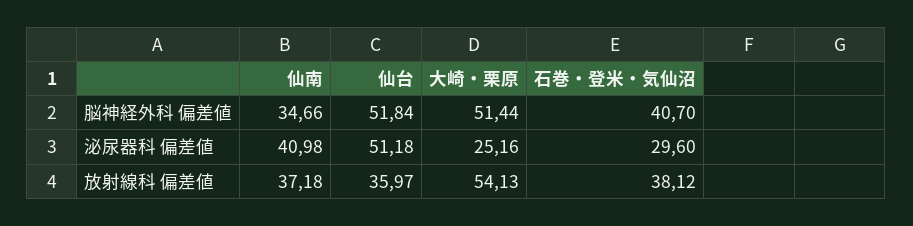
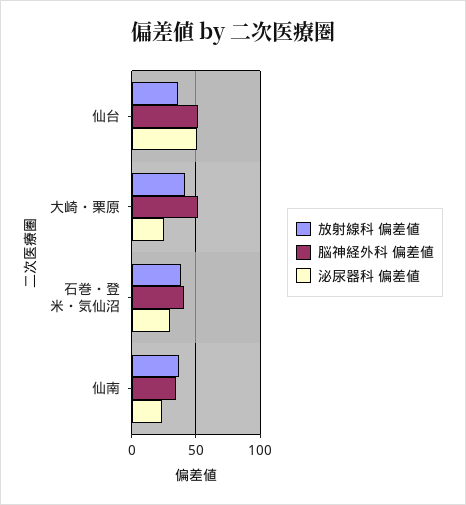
  {
    "脳神経外科 偏差値": {
      "仙南": 34.66,
      "仙台": 51.84,
      "大崎・栗原": 51.44,
      "石巻・登米・気仙沼": 40.7
    },
    "泌尿器科 偏差値": {
-     "仙南": 40.98,
+     "仙南": 25,
      "仙台": 51.18,
      "大崎・栗原": 25.16,
      "石巻・登米・気仙沼": 29.6
    },
    "放射線科 偏差値": {
      "仙南": 37.18,
      "仙台": 35.97,
-     "大崎・栗原": 54.13,
+     "大崎・栗原": 40,
      "石巻・登米・気仙沼": 38.12
    }
  }

